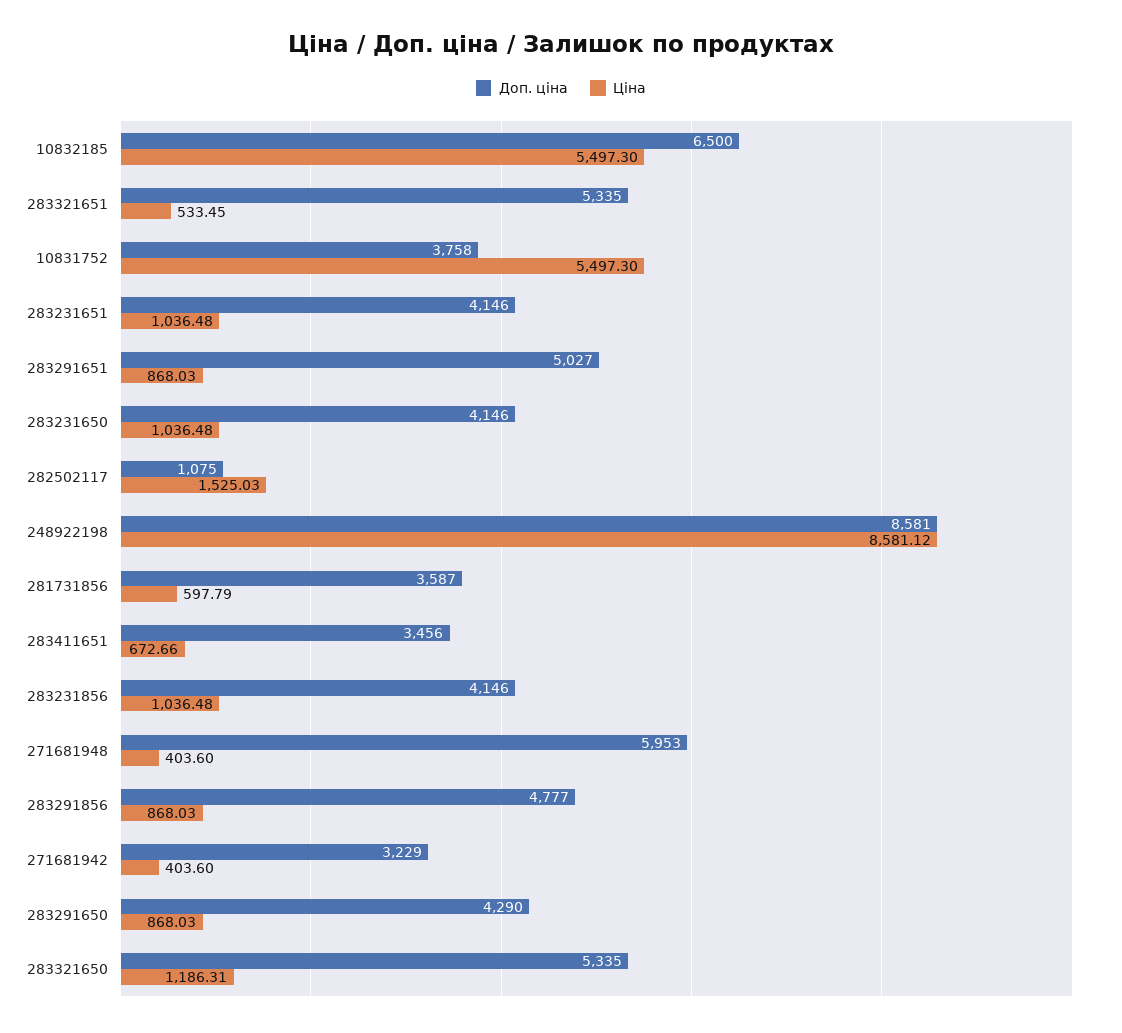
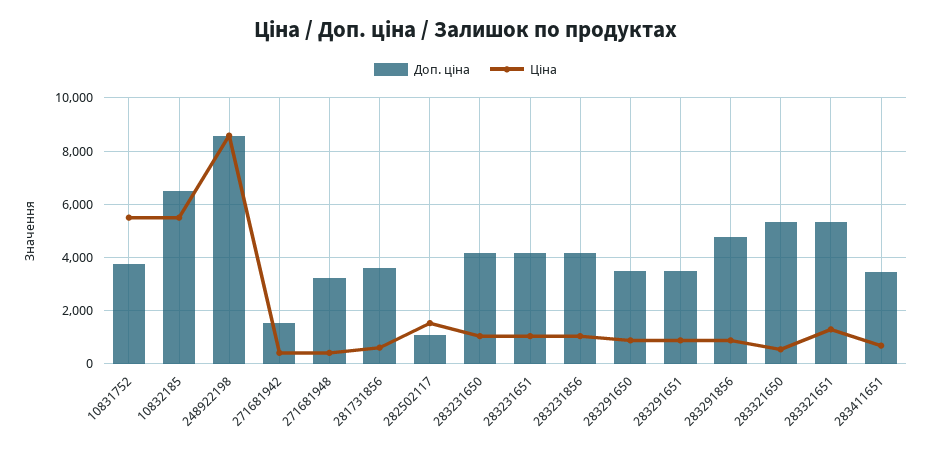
  {
    "Доп. ціна": {
      "10832185": 6500,
      "283321651": 5335,
      "10831752": 3758,
      "283231651": 4146,
-     "283291651": 5027,
+     "283291651": 3500,
      "283231650": 4146,
      "282502117": 1075,
      "248922198": 8581,
      "281731856": 3587,
      "283411651": 3456,
      "283231856": 4146,
-     "271681948": 5953,
+     "271681948": 3250,
      "283291856": 4777,
-     "271681942": 3229,
+     "271681942": 1500,
-     "283291650": 4290,
+     "283291650": 3500,
      "283321650": 5335
    },
    "Ціна": {
      "10832185": 5497.3,
-     "283321651": 533.45,
+     "283321651": 1250,
      "10831752": 5497.3,
      "283231651": 1036.48,
      "283291651": 868.03,
      "283231650": 1036.48,
      "282502117": 1525.03,
      "248922198": 8581.12,
      "281731856": 597.79,
      "283411651": 672.66,
      "283231856": 1036.48,
      "271681948": 403.6,
      "283291856": 868.03,
      "271681942": 403.6,
      "283291650": 868.03,
-     "283321650": 1186.31
+     "283321650": 500
    }
  }

